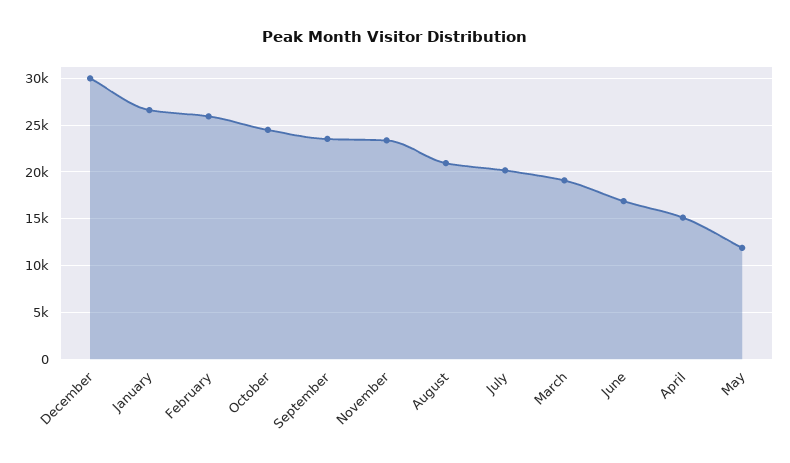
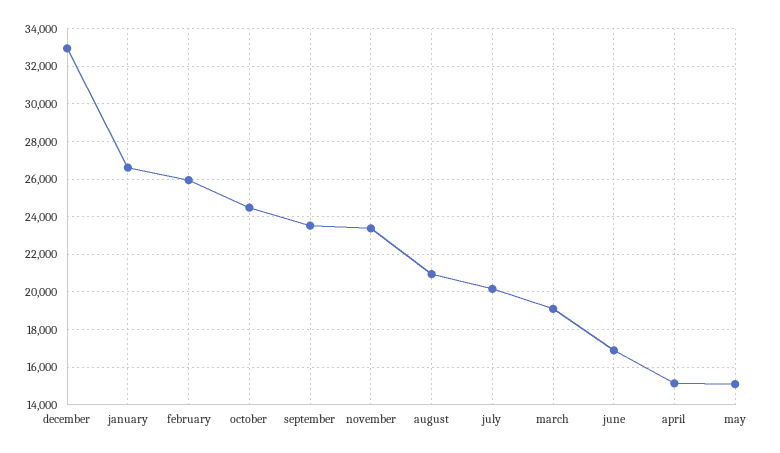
  {
-   "December": 30000,
+   "December": 33000,
    "January": 26500,
    "February": 26000,
    "October": 24500,
    "September": 23500,
    "November": 23500,
    "August": 21000,
    "July": 20000,
    "March": 19000,
    "June": 17000,
    "April": 15000,
-   "May": 12000
+   "May": 15000
  }

